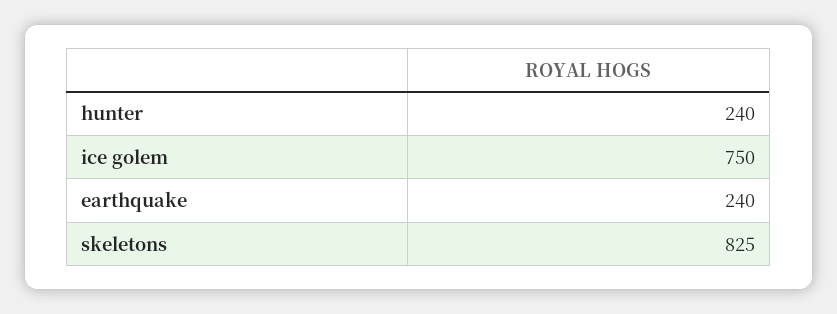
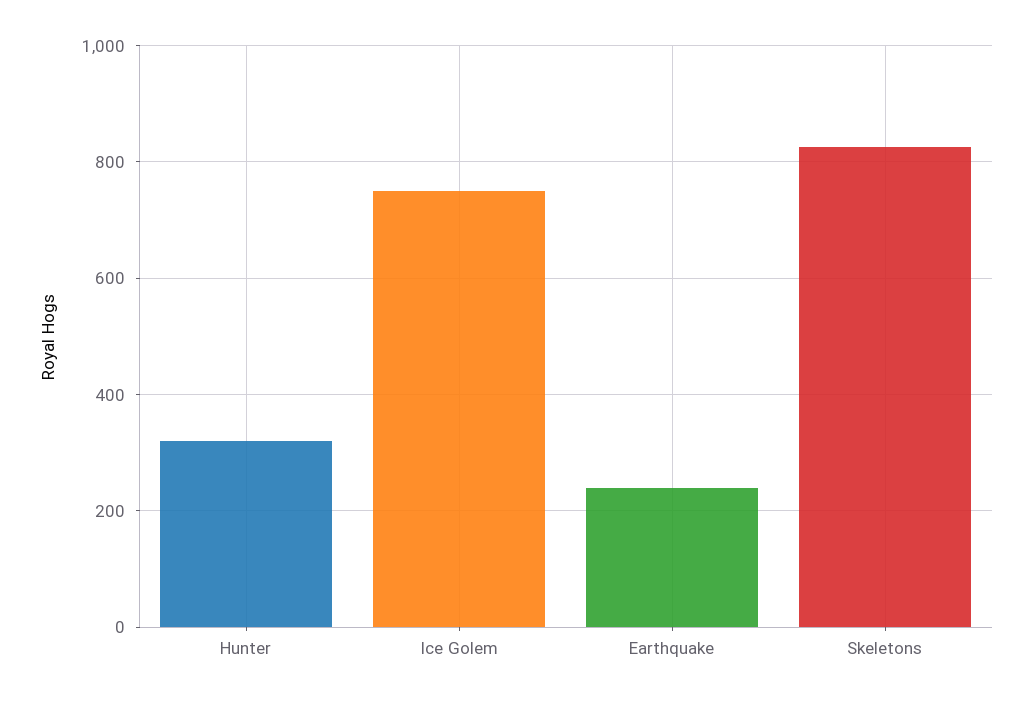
  {
-   "hunter": 240,
+   "hunter": 320,
    "ice golem": 750,
    "earthquake": 240,
    "skeletons": 825
  }

